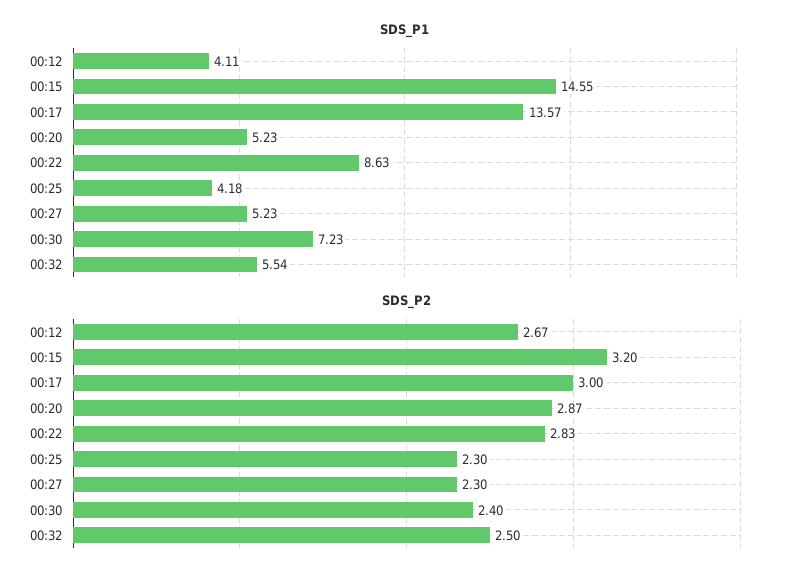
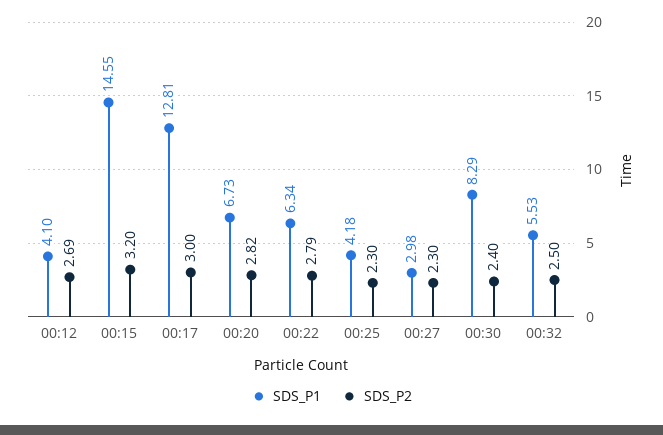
  {
    "SDS_P1": {
-     "00:12": 4.11,
+     "00:12": 4.1,
      "00:15": 14.55,
-     "00:17": 13.57,
+     "00:17": 12.81,
-     "00:20": 5.23,
+     "00:20": 6.73,
-     "00:22": 8.63,
+     "00:22": 6.34,
      "00:25": 4.18,
-     "00:27": 5.23,
+     "00:27": 2.98,
-     "00:30": 7.23,
+     "00:30": 8.29,
-     "00:32": 5.54
+     "00:32": 5.53
    },
    "SDS_P2": {
-     "00:12": 2.67,
+     "00:12": 2.69,
      "00:15": 3.2,
      "00:17": 3,
-     "00:20": 2.87,
+     "00:20": 2.82,
-     "00:22": 2.83,
+     "00:22": 2.79,
      "00:25": 2.3,
      "00:27": 2.3,
      "00:30": 2.4,
      "00:32": 2.5
    }
  }

